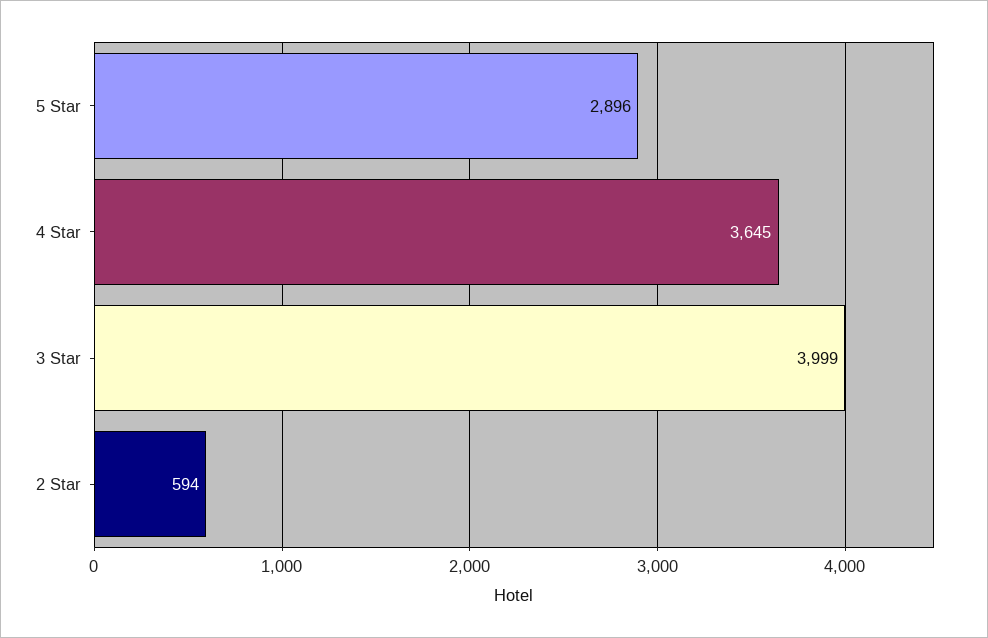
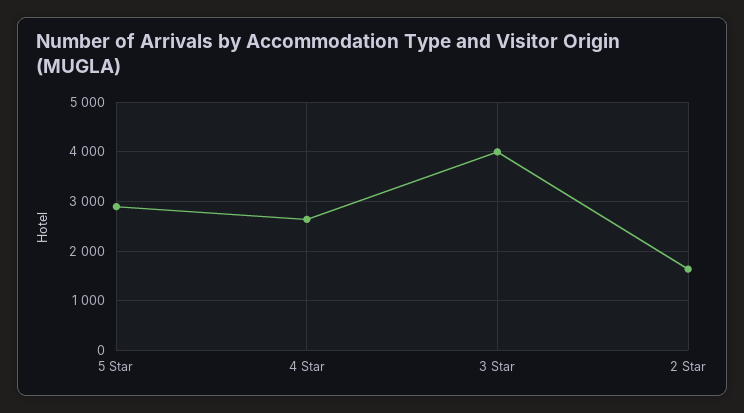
  {
    "5 Star": 2896,
-   "4 Star": 3645,
+   "4 Star": 2600,
    "3 Star": 3999,
-   "2 Star": 594
+   "2 Star": 1600
  }

